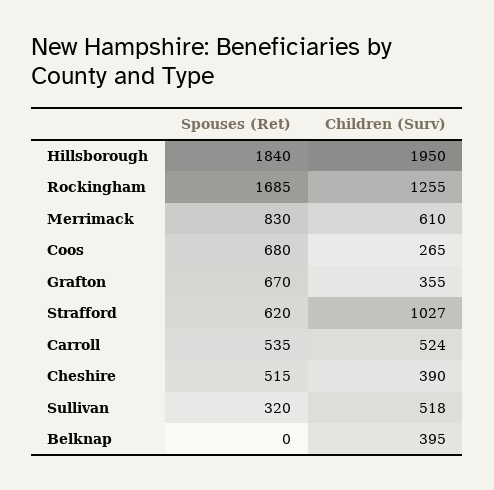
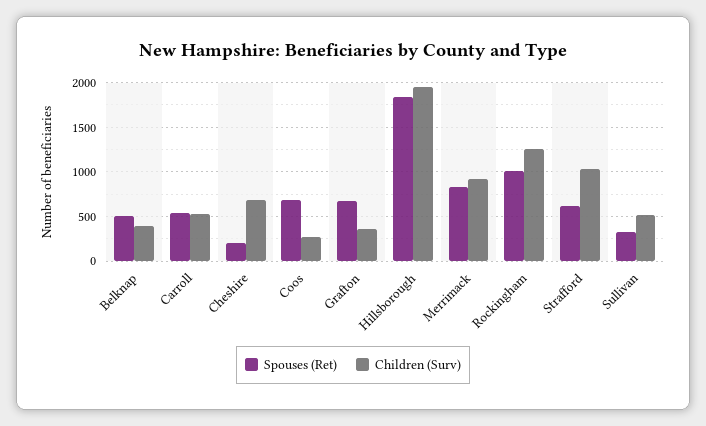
  {
    "Spouses (Ret)": {
      "Hillsborough": 1840,
-     "Rockingham": 1685,
+     "Rockingham": 1000,
      "Merrimack": 830,
      "Coos": 680,
      "Grafton": 670,
      "Strafford": 620,
      "Carroll": 535,
-     "Cheshire": 515,
+     "Cheshire": 200,
      "Sullivan": 320,
-     "Belknap": 0
+     "Belknap": 500
    },
    "Children (Surv)": {
      "Hillsborough": 1950,
      "Rockingham": 1255,
-     "Merrimack": 610,
+     "Merrimack": 900,
      "Coos": 265,
      "Grafton": 355,
      "Strafford": 1027,
      "Carroll": 524,
-     "Cheshire": 390,
+     "Cheshire": 700,
      "Sullivan": 518,
      "Belknap": 395
    }
  }

